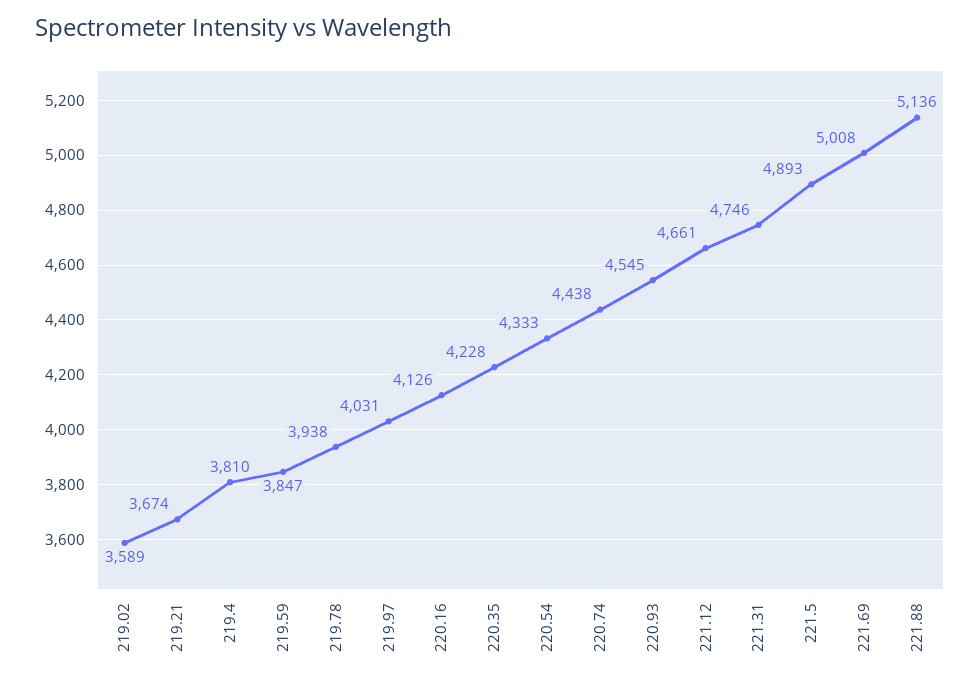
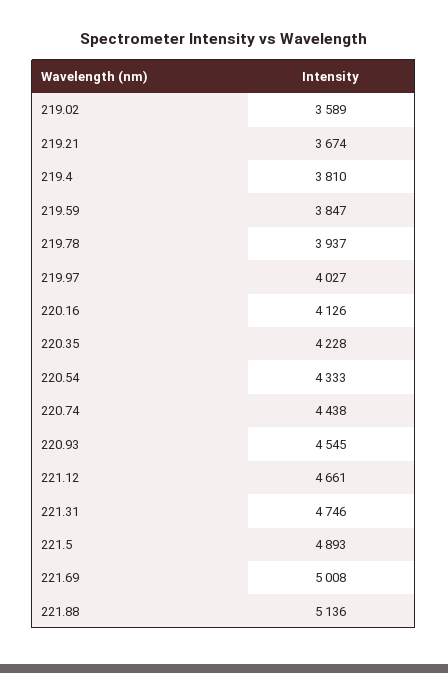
  {
    "219.02": 3589,
    "219.21": 3674,
    "219.4": 3810,
    "219.59": 3847,
-   "219.78": 3938,
+   "219.78": 3937,
-   "219.97": 4031,
+   "219.97": 4027,
    "220.16": 4126,
    "220.35": 4228,
    "220.54": 4333,
    "220.74": 4438,
    "220.93": 4545,
    "221.12": 4661,
    "221.31": 4746,
    "221.5": 4893,
    "221.69": 5008,
    "221.88": 5136
  }

